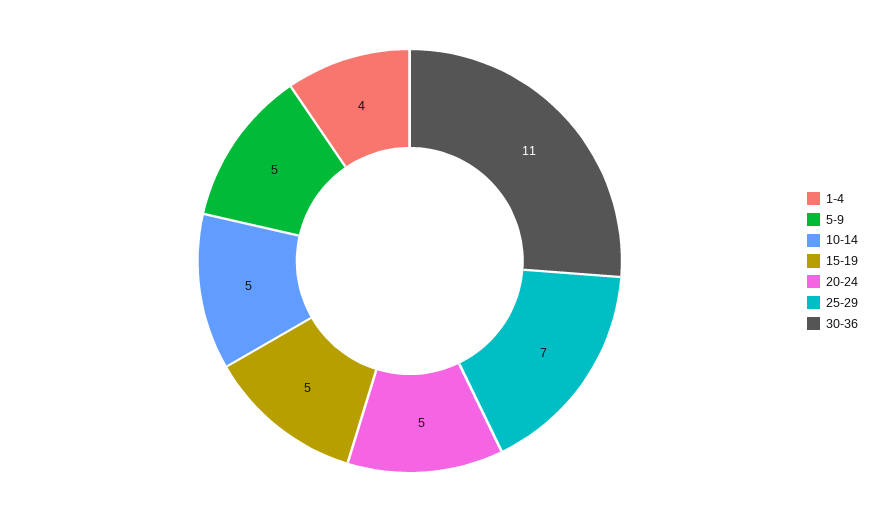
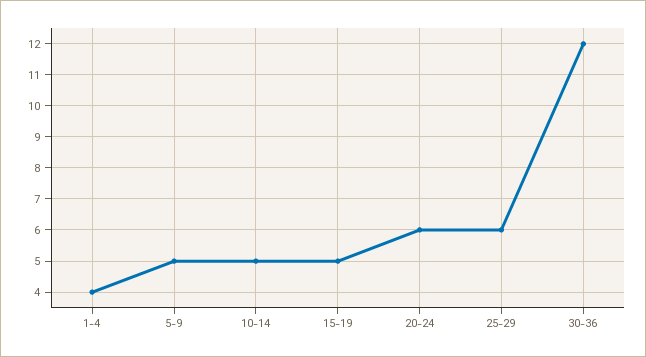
  {
    "1-4": 4,
    "5-9": 5,
    "10-14": 5,
    "15-19": 5,
-   "20-24": 5,
+   "20-24": 6,
-   "25-29": 7,
+   "25-29": 6,
-   "30-36": 11
+   "30-36": 12
  }

